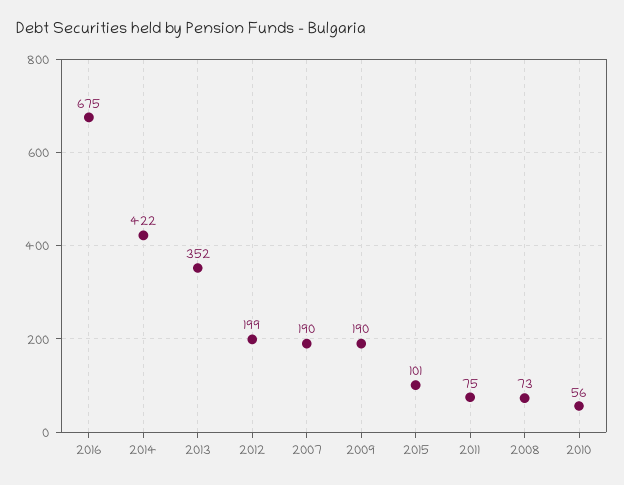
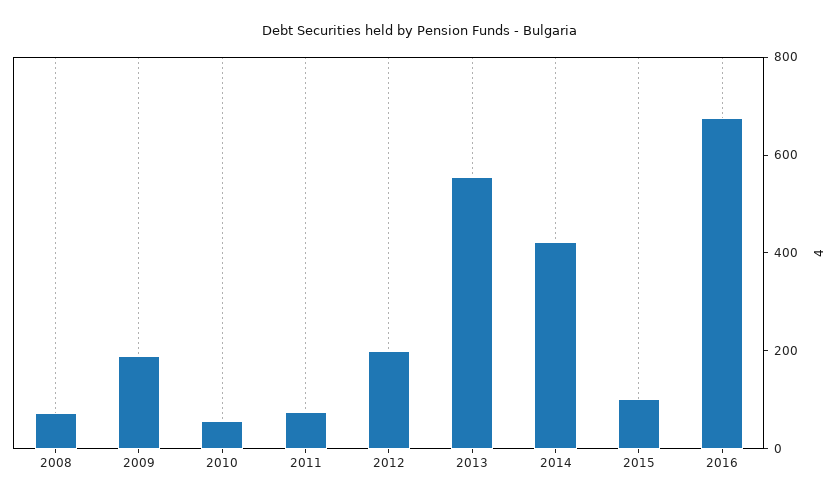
  {
    "2016": 675,
    "2014": 422,
-   "2013": 352,
+   "2013": 550,
    "2012": 199,
-   "2007": 190,
    "2009": 190,
    "2015": 101,
    "2011": 75,
    "2008": 73,
    "2010": 56
  }

